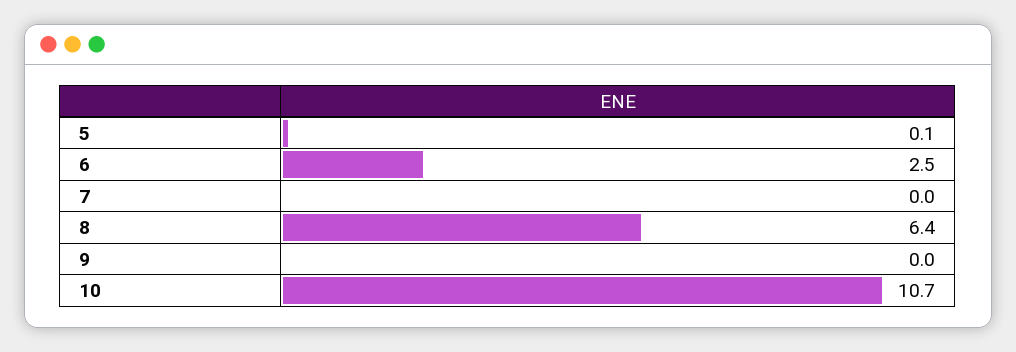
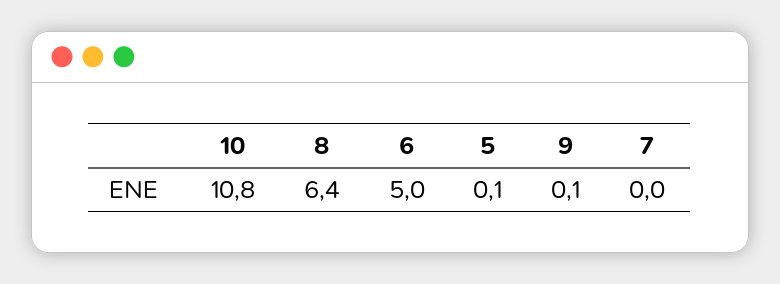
  {
    "5": 0.1,
-   "6": 2.5,
+   "6": 5,
    "7": 0,
    "8": 6.4,
-   "9": 0,
+   "9": 0.1,
-   "10": 10.7
+   "10": 10.8
  }

